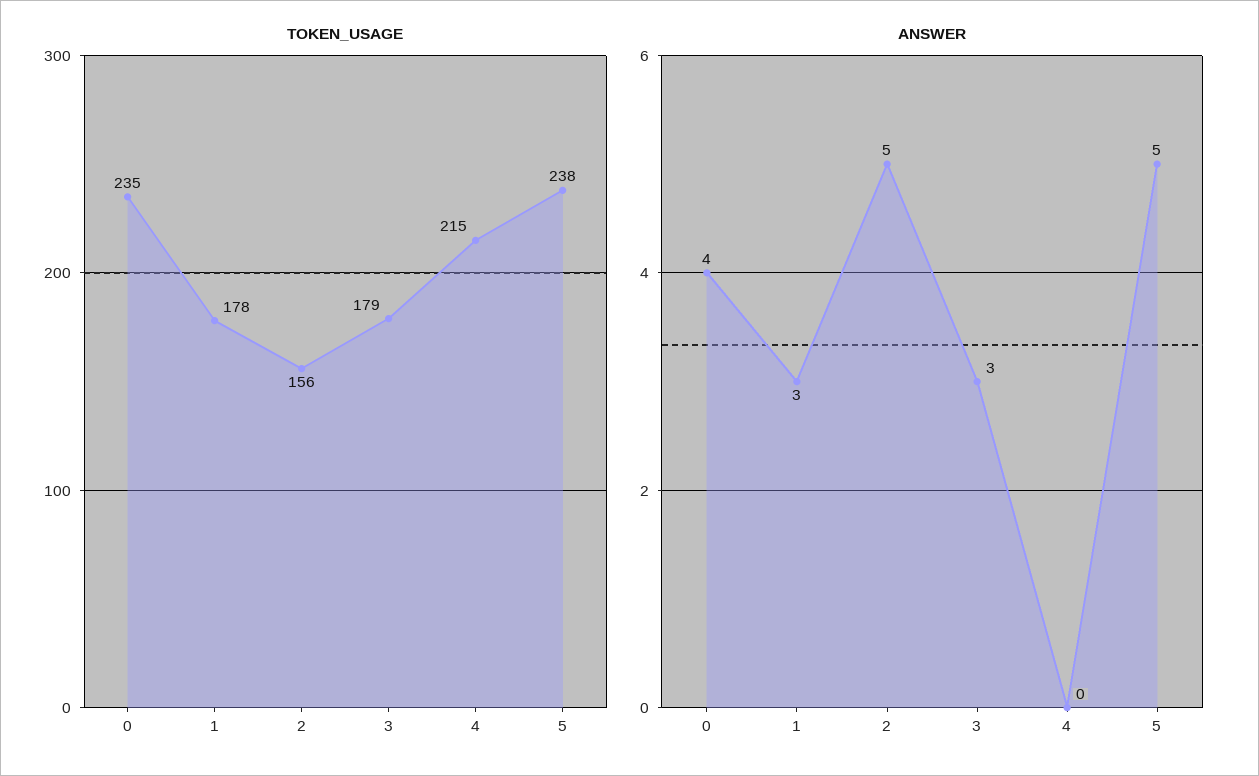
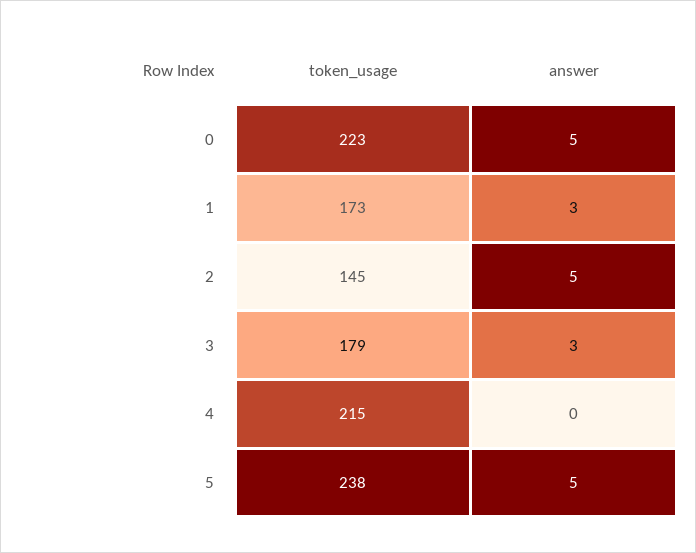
  {
    "TOKEN_USAGE": {
-     "0": 235,
+     "0": 223,
-     "1": 178,
+     "1": 173,
-     "2": 156,
+     "2": 145,
      "3": 179,
      "4": 215,
      "5": 238
    },
    "ANSWER": {
-     "0": 4,
+     "0": 5,
      "1": 3,
      "2": 5,
      "3": 3,
      "4": 0,
      "5": 5
    }
  }

